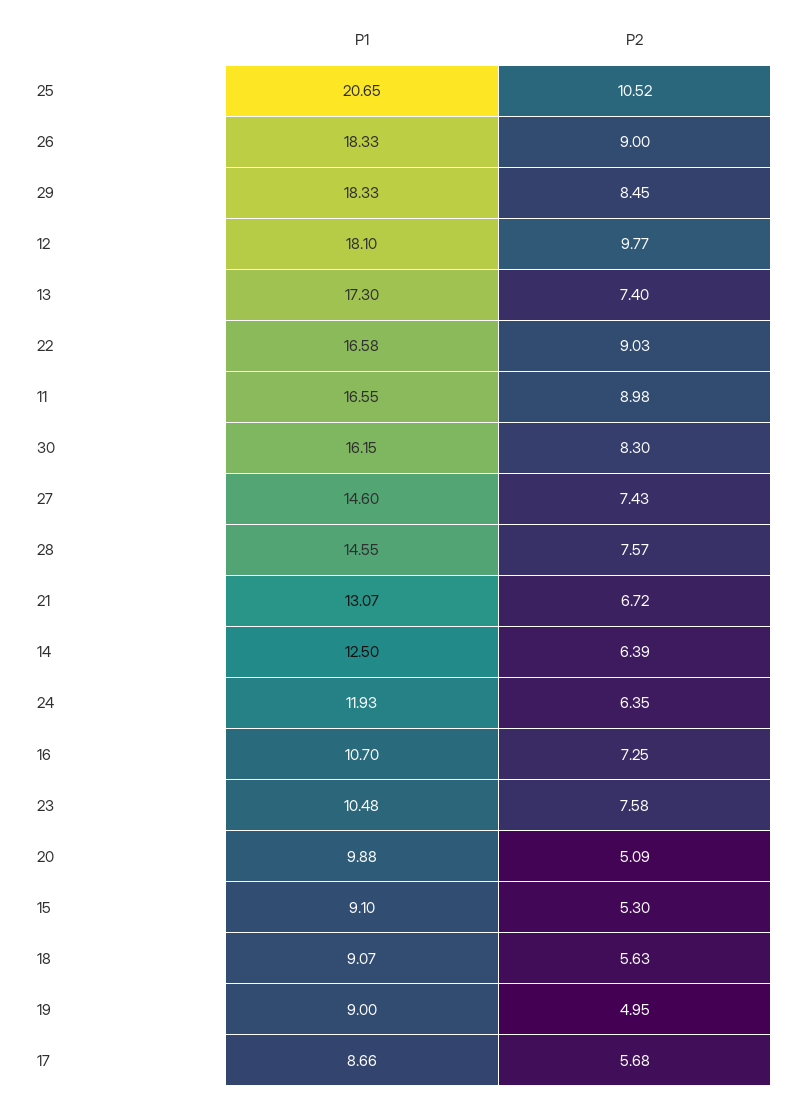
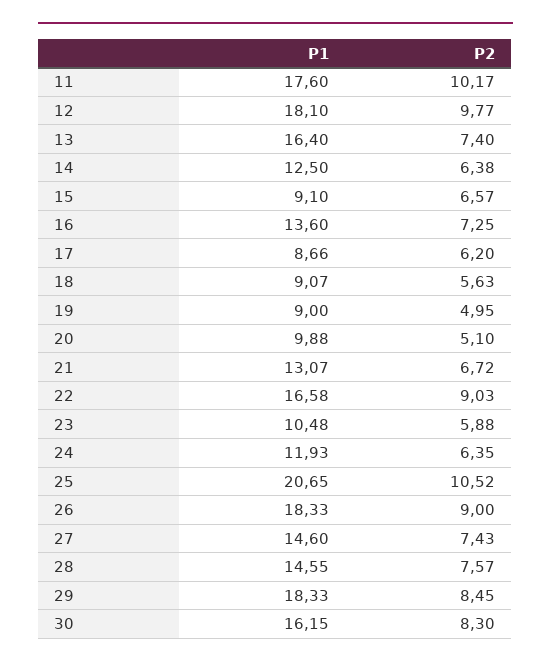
  {
    "P1": {
      "25": 20.65,
      "26": 18.33,
      "29": 18.33,
      "12": 18.1,
-     "13": 17.3,
+     "13": 16.4,
      "22": 16.58,
-     "11": 16.55,
+     "11": 17.6,
      "30": 16.15,
      "27": 14.6,
      "28": 14.55,
      "21": 13.07,
      "14": 12.5,
      "24": 11.93,
-     "16": 10.7,
+     "16": 13.6,
      "23": 10.48,
      "20": 9.88,
      "15": 9.1,
      "18": 9.07,
      "19": 9,
      "17": 8.66
    },
    "P2": {
      "25": 10.52,
      "26": 9,
      "29": 8.45,
      "12": 9.77,
      "13": 7.4,
      "22": 9.03,
-     "11": 8.98,
+     "11": 10.17,
      "30": 8.3,
      "27": 7.43,
      "28": 7.57,
      "21": 6.72,
-     "14": 6.39,
+     "14": 6.38,
      "24": 6.35,
      "16": 7.25,
-     "23": 7.58,
+     "23": 5.88,
-     "20": 5.09,
+     "20": 5.1,
-     "15": 5.3,
+     "15": 6.57,
      "18": 5.63,
      "19": 4.95,
-     "17": 5.68
+     "17": 6.2
    }
  }

